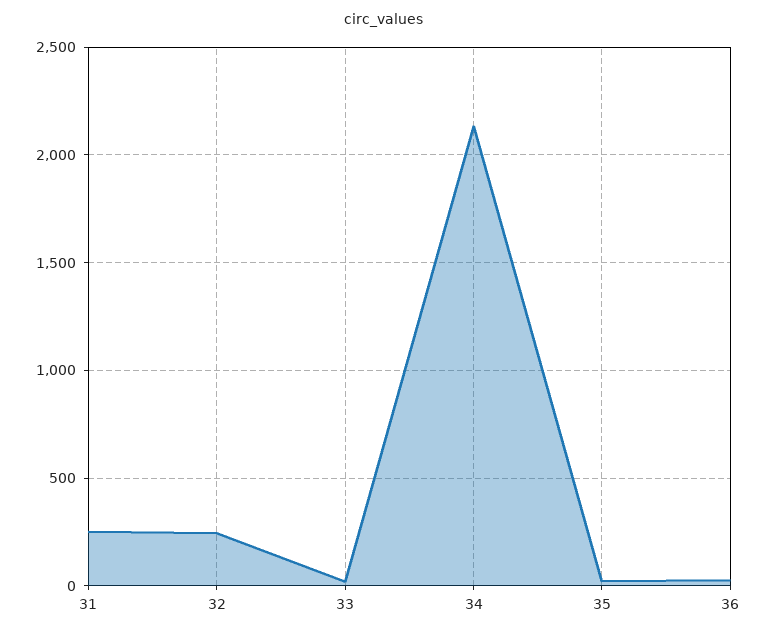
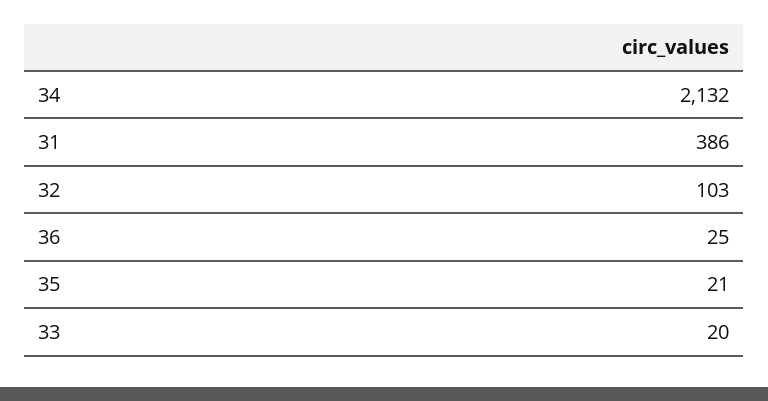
  {
-   "31": 250,
+   "31": 386,
-   "32": 250,
+   "32": 103,
    "33": 20,
    "34": 2132,
    "35": 21,
    "36": 25
  }

